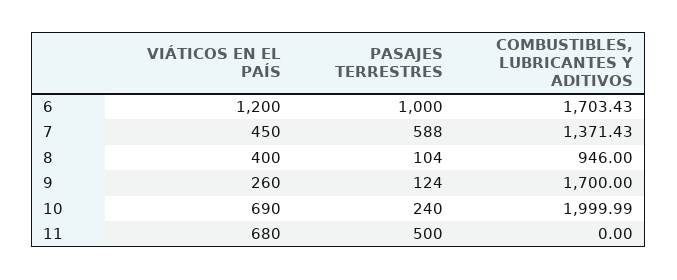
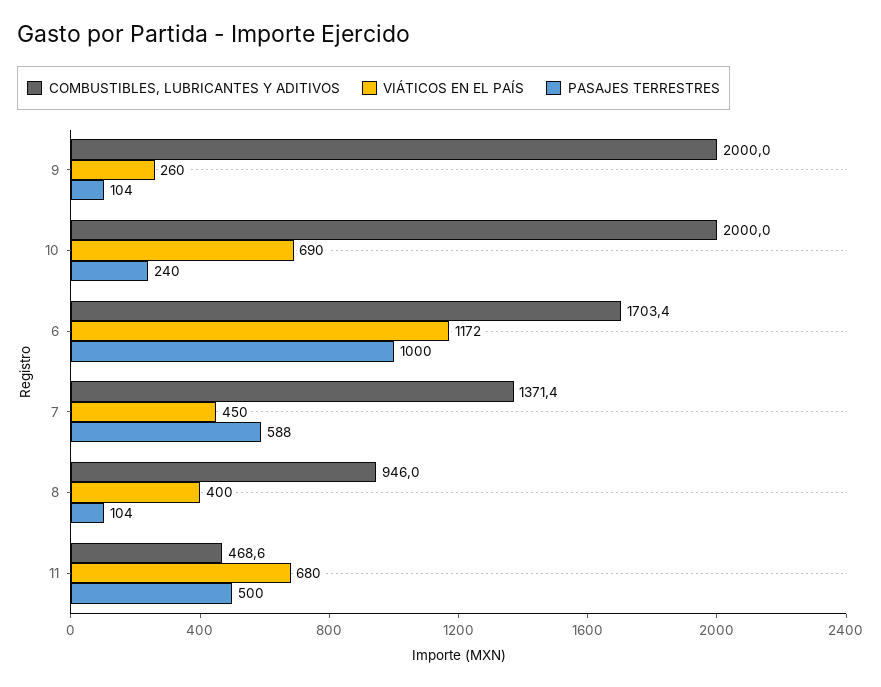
  {
    "VIÁTICOS EN EL PAÍS": {
-     "6": 1200,
+     "6": 1172,
      "7": 450,
      "8": 400,
      "9": 260,
      "10": 690,
      "11": 680
    },
    "PASAJES TERRESTRES": {
      "6": 1000,
      "7": 588,
      "8": 104,
-     "9": 124,
+     "9": 104,
      "10": 240,
      "11": 500
    },
    "COMBUSTIBLES, LUBRICANTES Y ADITIVOS": {
      "6": 1703.43,
      "7": 1371.43,
      "8": 946,
-     "9": 1700,
+     "9": 2000,
      "10": 1999.99,
-     "11": 0
+     "11": 468.6
    }
  }

